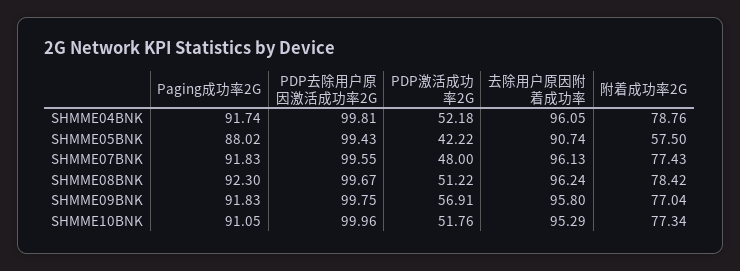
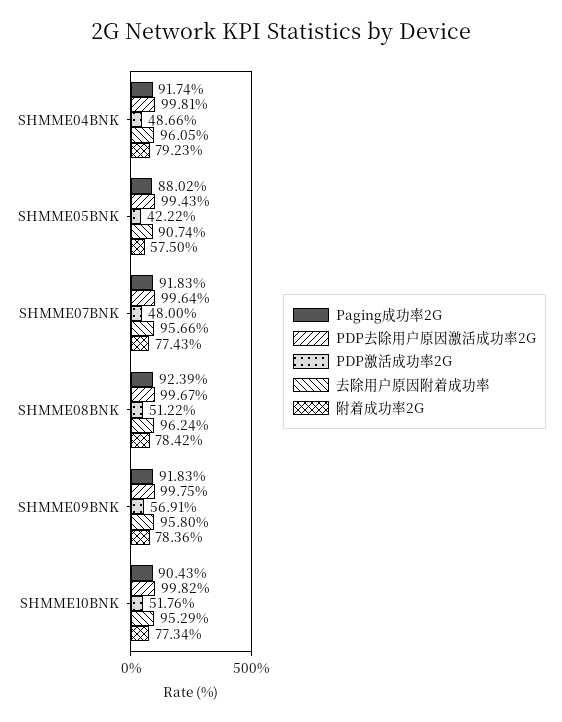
  {
    "Paging成功率2G": {
      "SHMME04BNK": 91.74,
      "SHMME05BNK": 88.02,
      "SHMME07BNK": 91.83,
-     "SHMME08BNK": 92.3,
+     "SHMME08BNK": 92.39,
      "SHMME09BNK": 91.83,
-     "SHMME10BNK": 91.05
+     "SHMME10BNK": 90.43
    },
    "PDP去除用户原因激活成功率2G": {
      "SHMME04BNK": 99.81,
      "SHMME05BNK": 99.43,
-     "SHMME07BNK": 99.55,
+     "SHMME07BNK": 99.64,
      "SHMME08BNK": 99.67,
      "SHMME09BNK": 99.75,
-     "SHMME10BNK": 99.96
+     "SHMME10BNK": 99.82
    },
    "PDP激活成功率2G": {
-     "SHMME04BNK": 52.18,
+     "SHMME04BNK": 48.66,
      "SHMME05BNK": 42.22,
      "SHMME07BNK": 48,
      "SHMME08BNK": 51.22,
      "SHMME09BNK": 56.91,
      "SHMME10BNK": 51.76
    },
    "去除用户原因附着成功率": {
      "SHMME04BNK": 96.05,
      "SHMME05BNK": 90.74,
-     "SHMME07BNK": 96.13,
+     "SHMME07BNK": 95.66,
      "SHMME08BNK": 96.24,
      "SHMME09BNK": 95.8,
      "SHMME10BNK": 95.29
    },
    "附着成功率2G": {
-     "SHMME04BNK": 78.76,
+     "SHMME04BNK": 79.23,
      "SHMME05BNK": 57.5,
      "SHMME07BNK": 77.43,
      "SHMME08BNK": 78.42,
-     "SHMME09BNK": 77.04,
+     "SHMME09BNK": 78.36,
      "SHMME10BNK": 77.34
    }
  }

